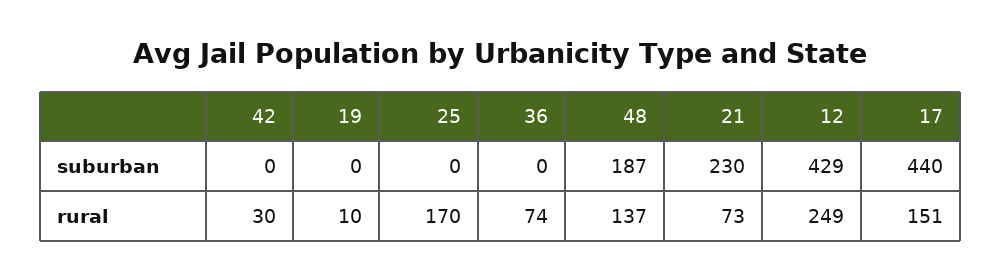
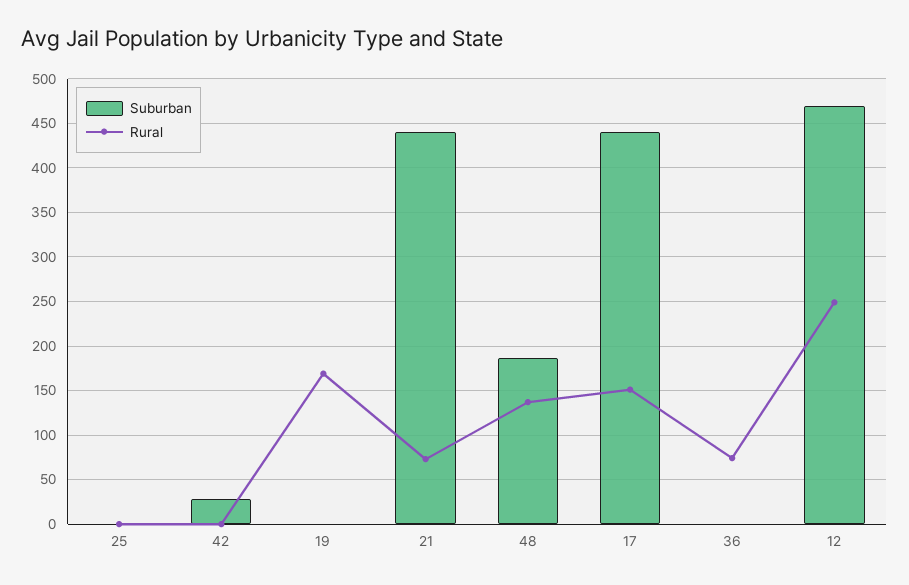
  {
    "suburban": {
-     "42": 0,
+     "42": 30,
      "19": 0,
      "25": 0,
      "36": 0,
      "48": 187,
-     "21": 230,
+     "21": 440,
-     "12": 429,
+     "12": 470,
      "17": 440
    },
    "rural": {
-     "42": 30,
+     "42": 0,
-     "19": 10,
+     "19": 170,
-     "25": 170,
+     "25": 0,
      "36": 74,
      "48": 137,
      "21": 73,
      "12": 249,
      "17": 151
    }
  }

